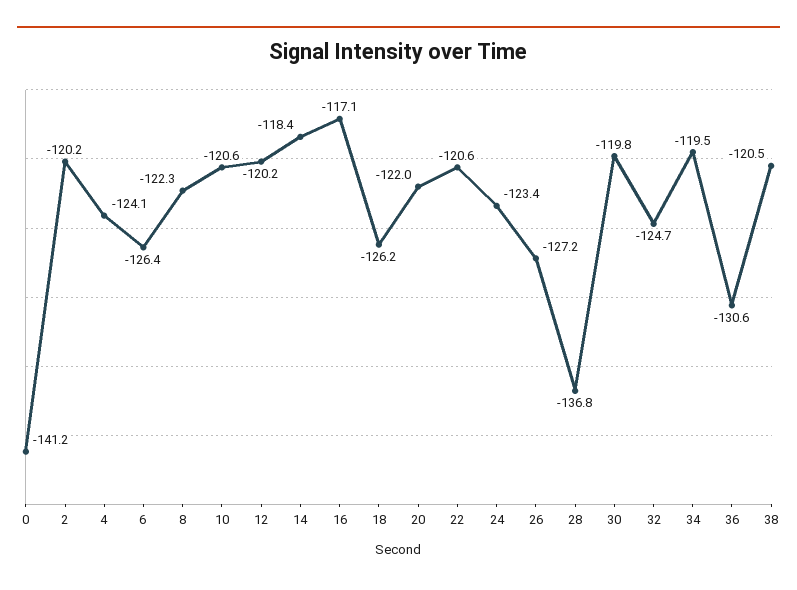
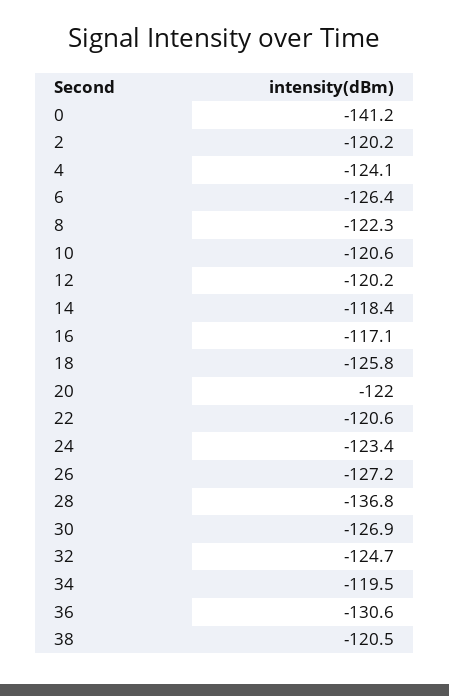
  {
    "0": -141.2,
    "2": -120.2,
    "4": -124.1,
    "6": -126.4,
    "8": -122.3,
    "10": -120.6,
    "12": -120.2,
    "14": -118.4,
    "16": -117.1,
-   "18": -126.2,
+   "18": -125.8,
    "20": -122,
    "22": -120.6,
    "24": -123.4,
    "26": -127.2,
    "28": -136.8,
-   "30": -119.8,
+   "30": -126.9,
    "32": -124.7,
    "34": -119.5,
    "36": -130.6,
    "38": -120.5
  }

